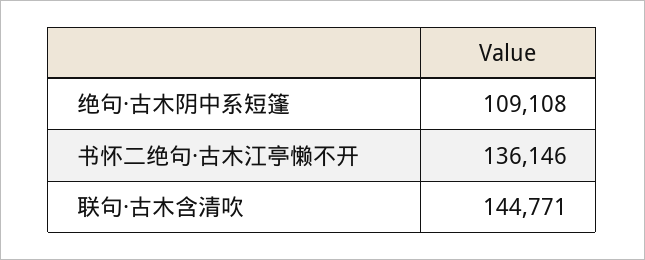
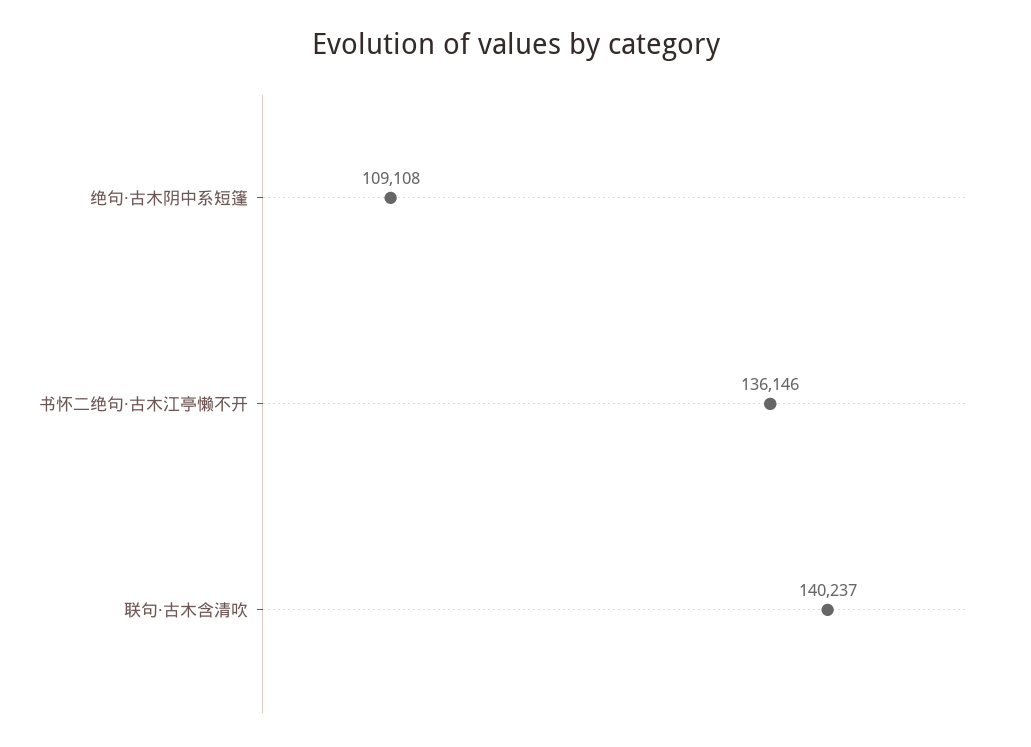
  {
    "绝句·古木阴中系短篷": 109108,
    "书怀二绝句·古木江亭懒不开": 136146,
-   "联句·古木含清吹": 144771
+   "联句·古木含清吹": 140237
  }

